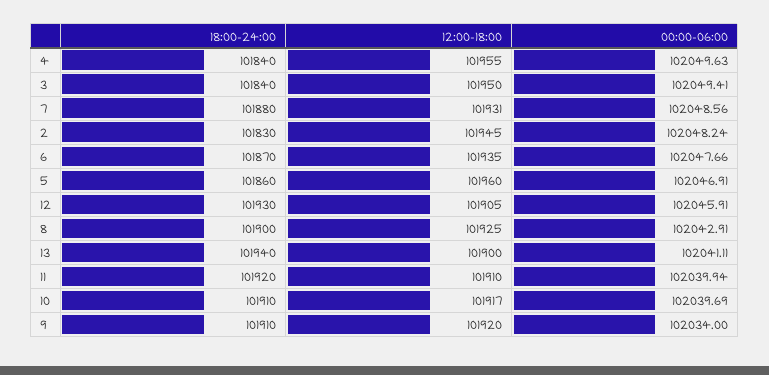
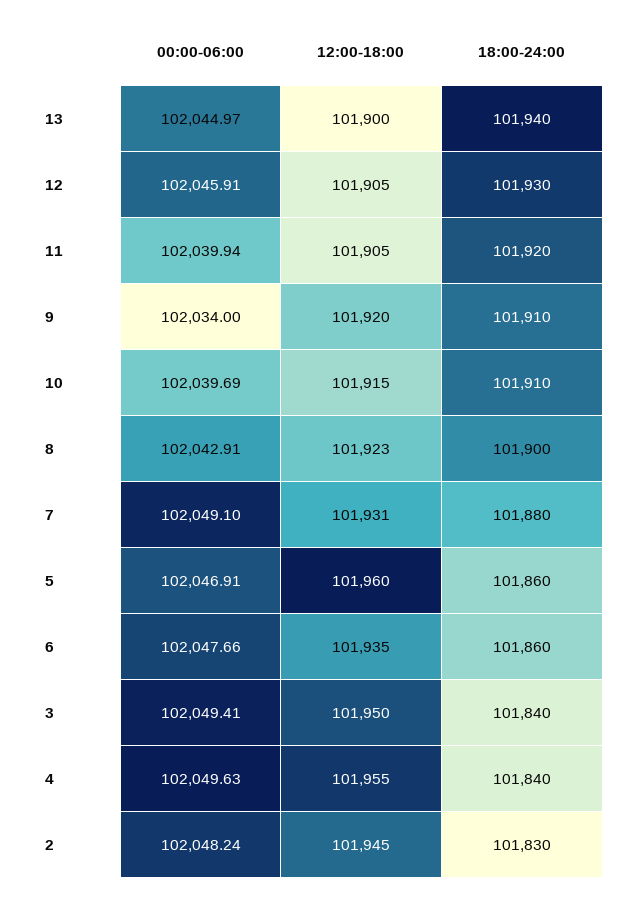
  {
    "18:00-24:00": {
      "4": 101840,
      "3": 101840,
      "7": 101880,
      "2": 101830,
-     "6": 101870,
+     "6": 101860,
      "5": 101860,
      "12": 101930,
      "8": 101900,
      "13": 101940,
      "11": 101920,
      "10": 101910,
      "9": 101910
    },
    "12:00-18:00": {
      "4": 101955,
      "3": 101950,
      "7": 101931,
      "2": 101945,
      "6": 101935,
      "5": 101960,
      "12": 101905,
-     "8": 101925,
+     "8": 101923,
      "13": 101900,
-     "11": 101910,
+     "11": 101905,
-     "10": 101917,
+     "10": 101915,
      "9": 101920
    },
    "00:00-06:00": {
      "4": 102049.63,
      "3": 102049.41,
-     "7": 102048.56,
+     "7": 102049.1,
      "2": 102048.24,
      "6": 102047.66,
      "5": 102046.91,
      "12": 102045.91,
      "8": 102042.91,
-     "13": 102041.11,
+     "13": 102044.97,
      "11": 102039.94,
      "10": 102039.69,
      "9": 102034
    }
  }

